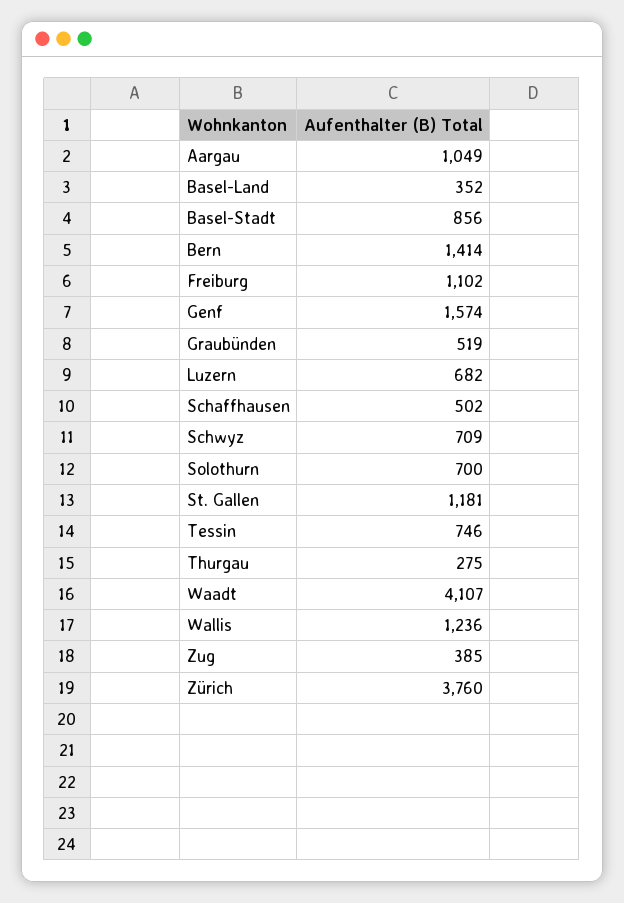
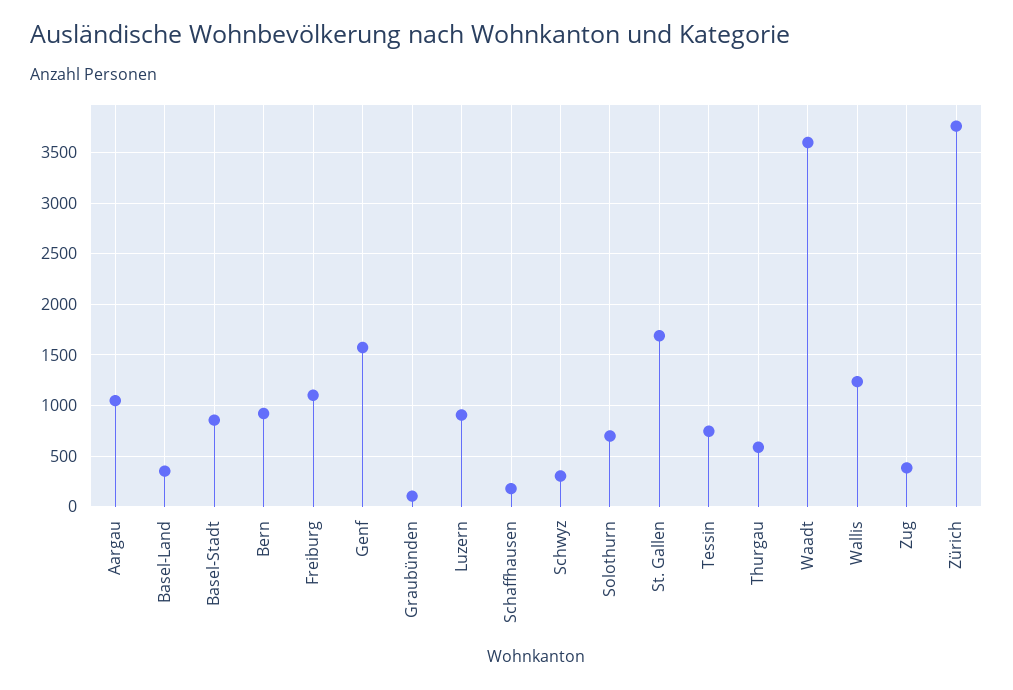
  {
    "Aargau": 1049,
    "Basel-Land": 352,
    "Basel-Stadt": 856,
-   "Bern": 1414,
+   "Bern": 900,
    "Freiburg": 1102,
    "Genf": 1574,
-   "Graubünden": 519,
+   "Graubünden": 100,
-   "Luzern": 682,
+   "Luzern": 900,
-   "Schaffhausen": 502,
+   "Schaffhausen": 200,
-   "Schwyz": 709,
+   "Schwyz": 300,
    "Solothurn": 700,
-   "St. Gallen": 1181,
+   "St. Gallen": 1700,
    "Tessin": 746,
-   "Thurgau": 275,
+   "Thurgau": 600,
-   "Waadt": 4107,
+   "Waadt": 3600,
    "Wallis": 1236,
    "Zug": 385,
    "Zürich": 3760
  }

